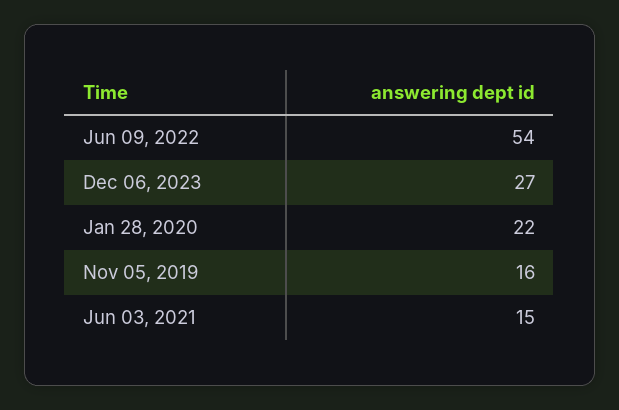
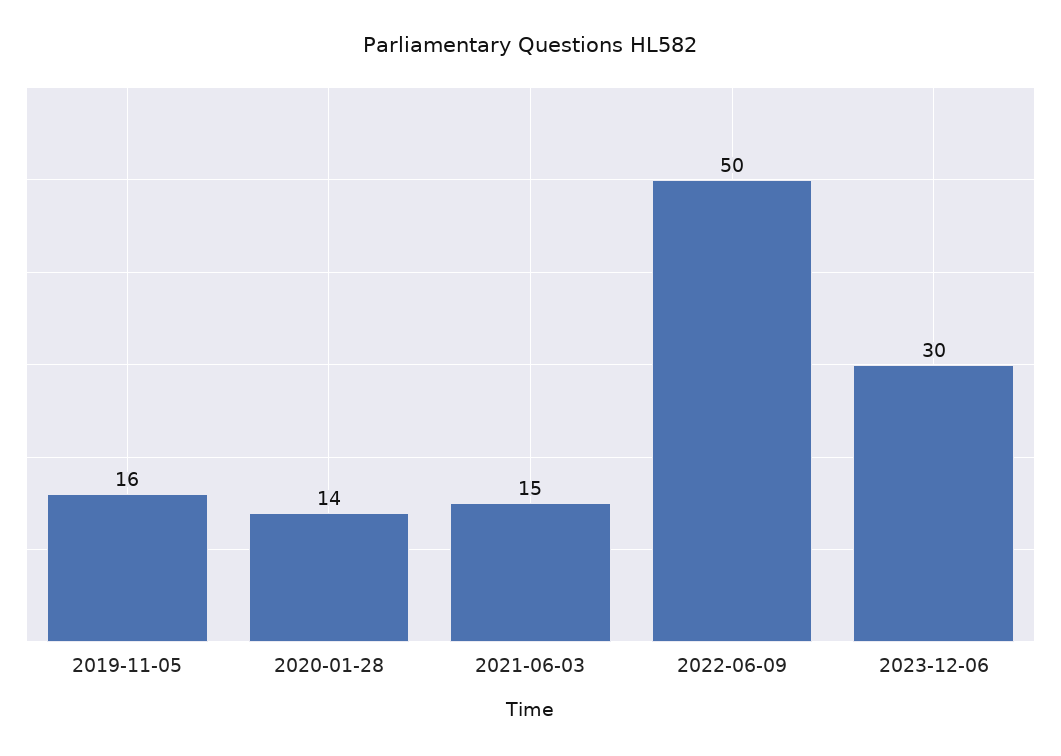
  {
-   "Jun 09, 2022": 54,
+   "Jun 09, 2022": 50,
-   "Dec 06, 2023": 27,
+   "Dec 06, 2023": 30,
-   "Jan 28, 2020": 22,
+   "Jan 28, 2020": 14,
    "Nov 05, 2019": 16,
    "Jun 03, 2021": 15
  }

